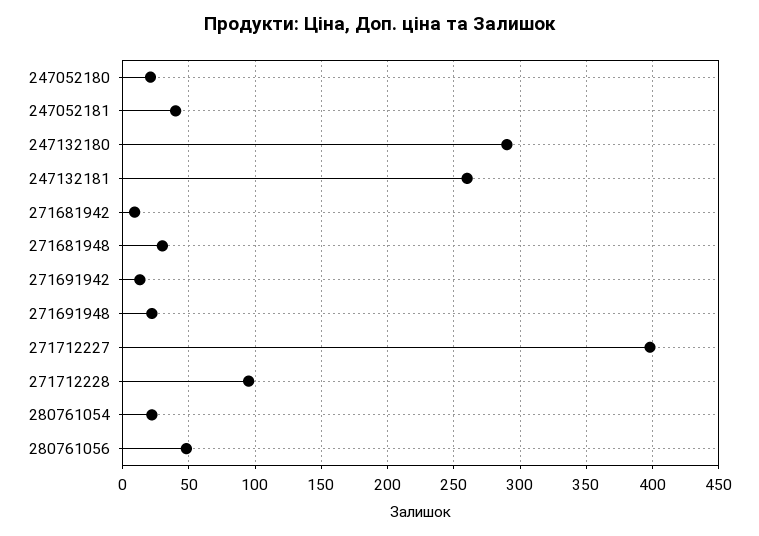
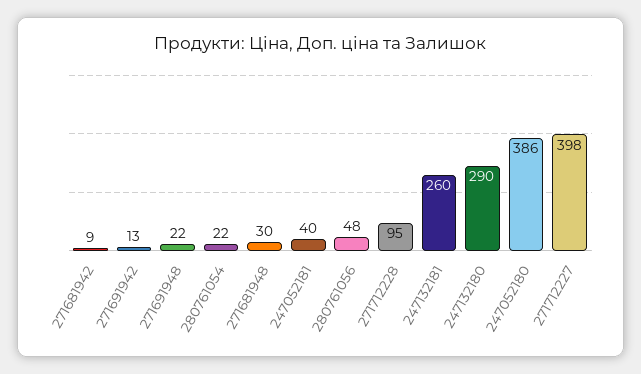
  {
-   "247052180": 20,
+   "247052180": 386,
    "247052181": 40,
    "247132180": 290,
    "247132181": 260,
    "271681942": 9,
    "271681948": 30,
    "271691942": 13,
    "271691948": 22,
    "271712227": 398,
    "271712228": 95,
    "280761054": 22,
    "280761056": 48
  }

